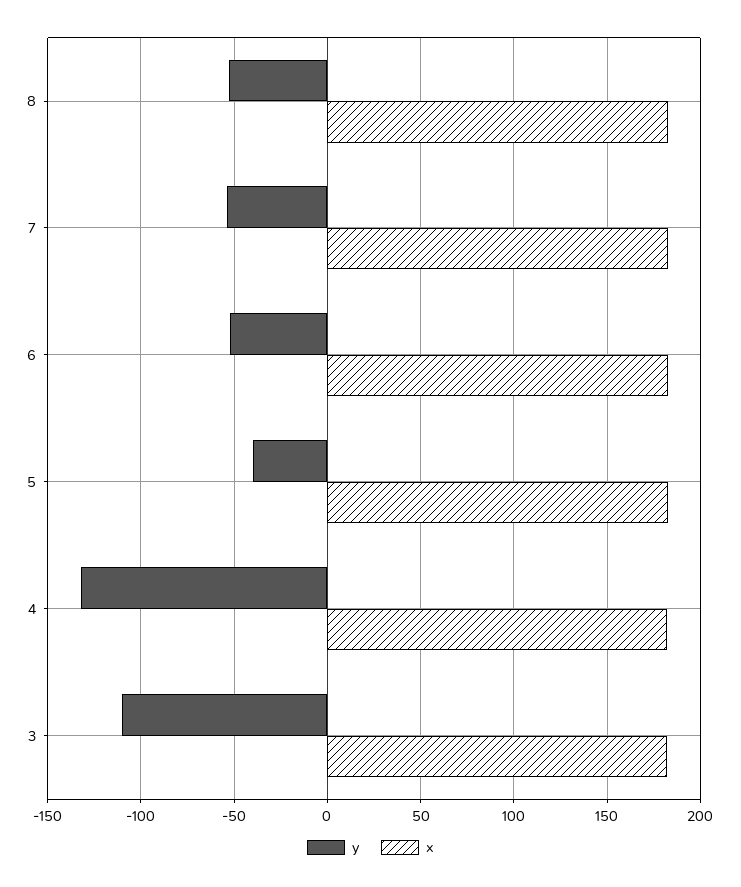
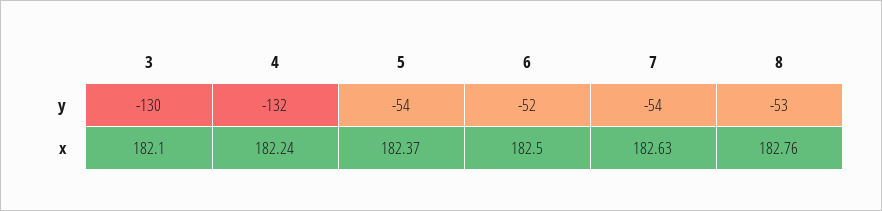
  {
    "y": {
      "8": -53,
      "7": -54,
      "6": -52,
-     "5": -40,
+     "5": -54,
      "4": -132,
-     "3": -110
+     "3": -130
    },
    "x": {
      "8": 182.76,
      "7": 182.63,
      "6": 182.5,
      "5": 182.37,
      "4": 182.24,
      "3": 182.1
    }
  }

